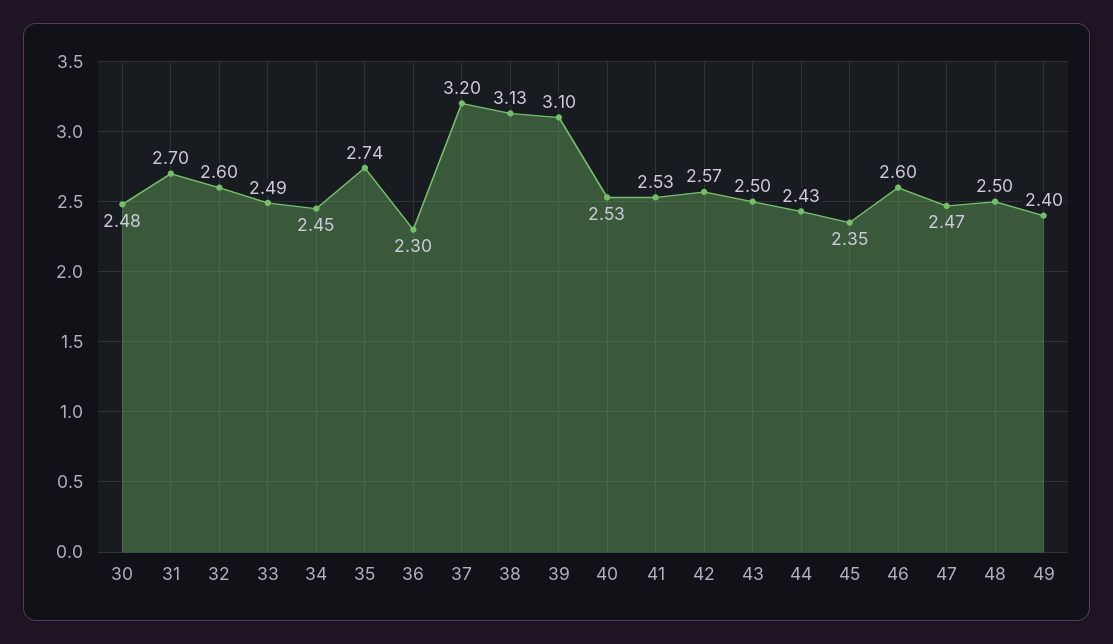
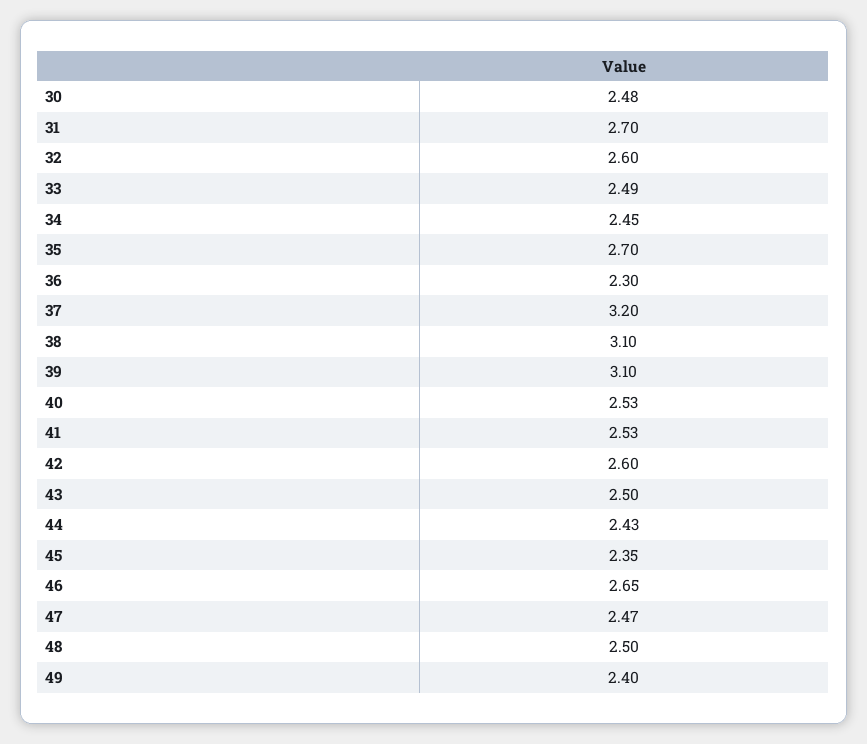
  {
    "30": 2.48,
    "31": 2.7,
    "32": 2.6,
    "33": 2.49,
    "34": 2.45,
-   "35": 2.74,
+   "35": 2.7,
    "36": 2.3,
    "37": 3.2,
-   "38": 3.13,
+   "38": 3.1,
    "39": 3.1,
    "40": 2.53,
    "41": 2.53,
-   "42": 2.57,
+   "42": 2.6,
    "43": 2.5,
    "44": 2.43,
    "45": 2.35,
-   "46": 2.6,
+   "46": 2.65,
    "47": 2.47,
    "48": 2.5,
    "49": 2.4
  }

